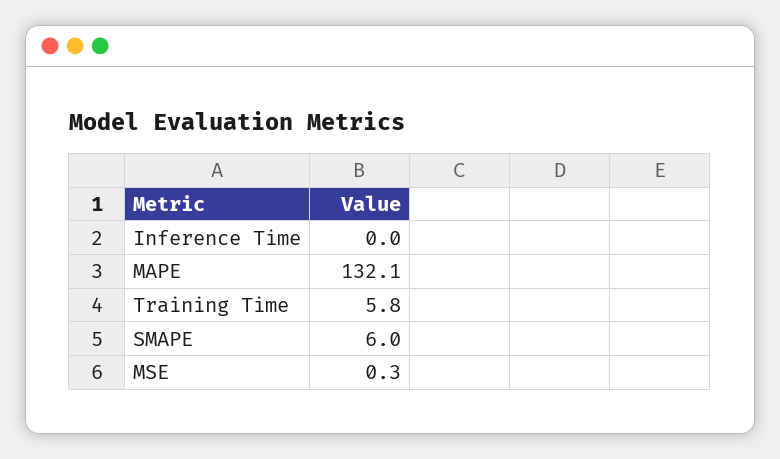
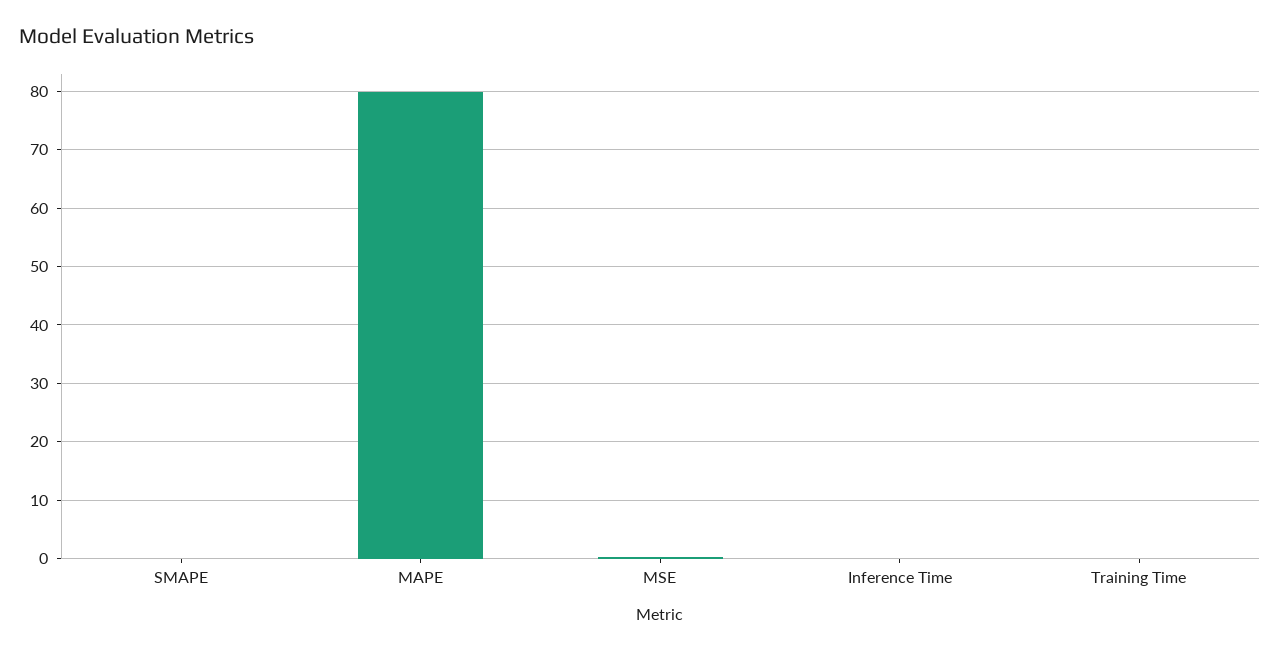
  {
    "Inference Time": 0,
-   "MAPE": 132.1,
+   "MAPE": 80,
-   "Training Time": 5.8,
+   "Training Time": 0,
-   "SMAPE": 6,
+   "SMAPE": 0,
    "MSE": 0.3
  }

